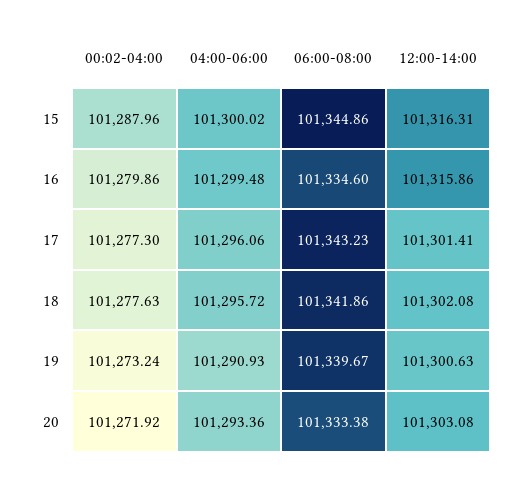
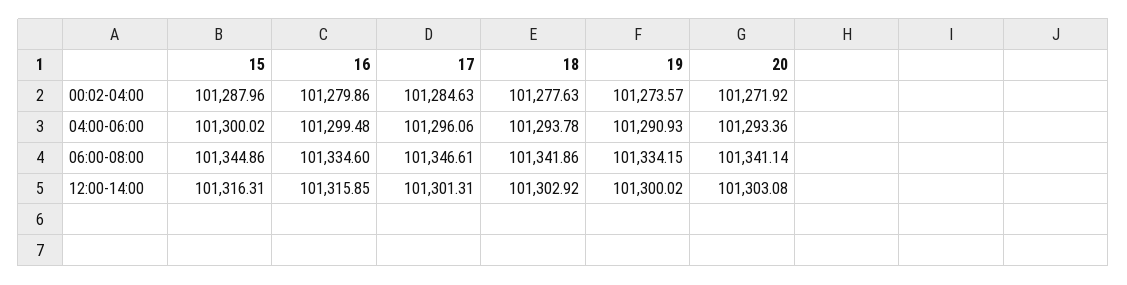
  {
    "00:02-04:00": {
      "15": 101287.96,
      "16": 101279.86,
-     "17": 101277.3,
+     "17": 101284.63,
      "18": 101277.63,
-     "19": 101273.24,
+     "19": 101273.57,
      "20": 101271.92
    },
    "04:00-06:00": {
      "15": 101300.02,
      "16": 101299.48,
      "17": 101296.06,
-     "18": 101295.72,
+     "18": 101293.78,
      "19": 101290.93,
      "20": 101293.36
    },
    "06:00-08:00": {
      "15": 101344.86,
      "16": 101334.6,
-     "17": 101343.23,
+     "17": 101346.61,
      "18": 101341.86,
-     "19": 101339.67,
+     "19": 101334.15,
-     "20": 101333.38
+     "20": 101341.14
    },
    "12:00-14:00": {
      "15": 101316.31,
-     "16": 101315.86,
+     "16": 101315.85,
-     "17": 101301.41,
+     "17": 101301.31,
-     "18": 101302.08,
+     "18": 101302.92,
-     "19": 101300.63,
+     "19": 101300.02,
      "20": 101303.08
    }
  }

